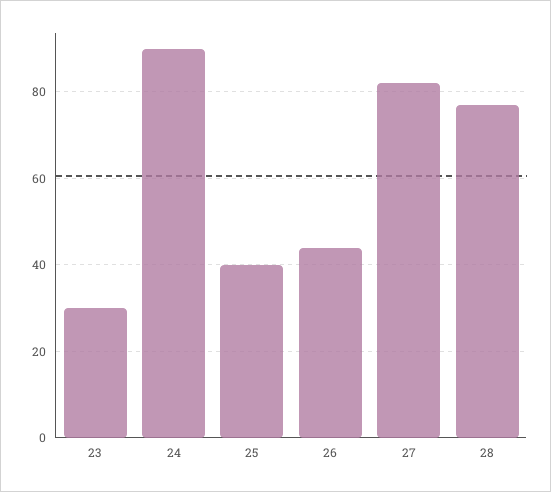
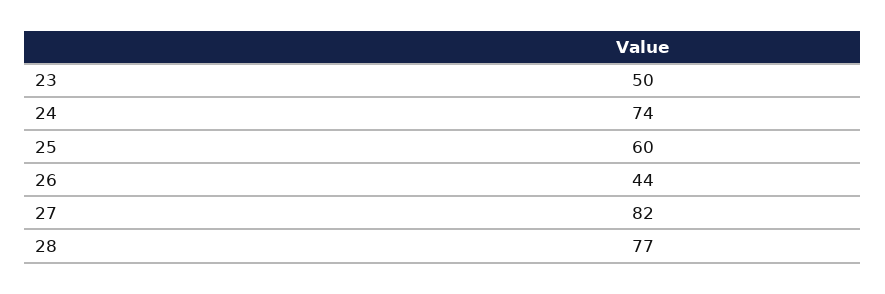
  {
-   "23": 30,
+   "23": 50,
-   "24": 90,
+   "24": 74,
-   "25": 40,
+   "25": 60,
    "26": 44,
    "27": 82,
    "28": 77
  }

